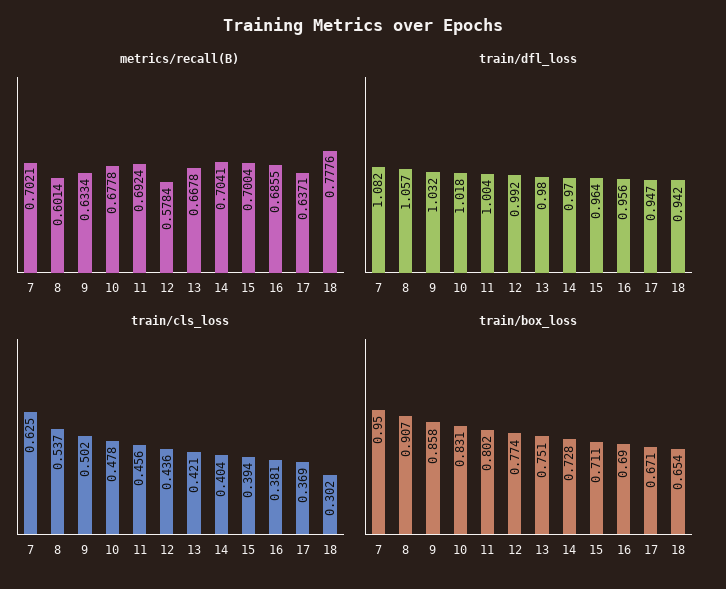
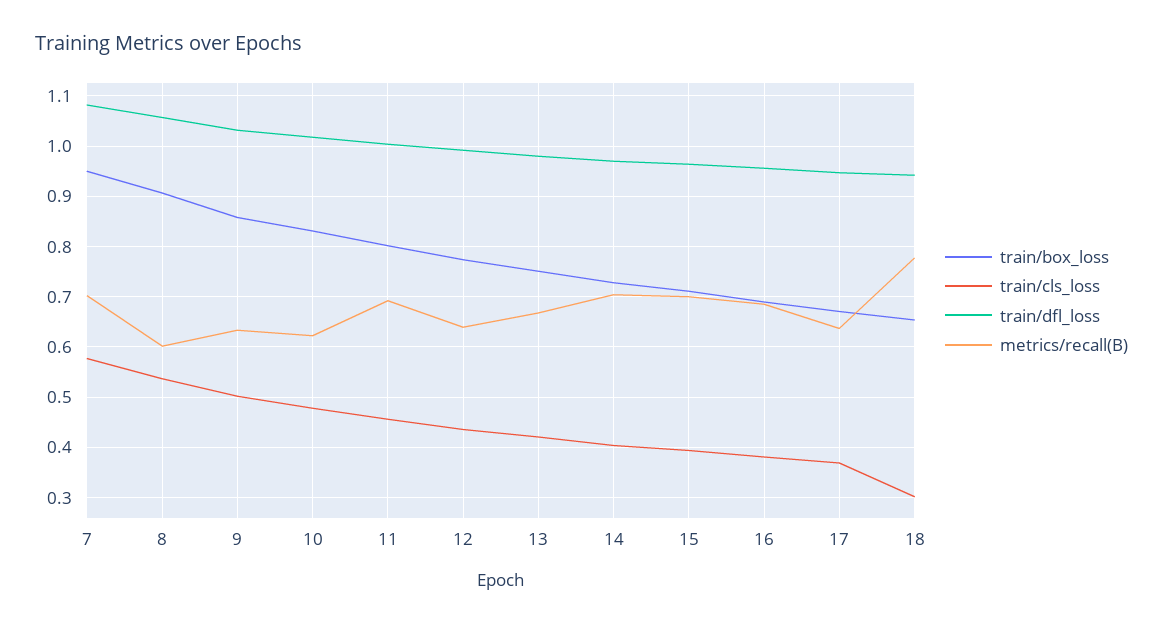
  {
    "metrics/recall(B)": {
      "7": 0.7021,
      "8": 0.6014,
      "9": 0.6334,
-     "10": 0.6778,
+     "10": 0.62,
      "11": 0.6924,
-     "12": 0.5784,
+     "12": 0.64,
      "13": 0.6678,
      "14": 0.7041,
      "15": 0.7004,
      "16": 0.6855,
      "17": 0.6371,
      "18": 0.7776
    },
    "train/dfl_loss": {
      "7": 1.082,
      "8": 1.057,
      "9": 1.032,
      "10": 1.018,
      "11": 1.004,
      "12": 0.992,
      "13": 0.98,
      "14": 0.97,
      "15": 0.964,
      "16": 0.956,
      "17": 0.947,
      "18": 0.942
    },
    "train/cls_loss": {
-     "7": 0.625,
+     "7": 0.58,
      "8": 0.537,
      "9": 0.502,
      "10": 0.478,
      "11": 0.456,
      "12": 0.436,
      "13": 0.421,
      "14": 0.404,
      "15": 0.394,
      "16": 0.381,
      "17": 0.369,
      "18": 0.302
    },
    "train/box_loss": {
      "7": 0.95,
      "8": 0.907,
      "9": 0.858,
      "10": 0.831,
      "11": 0.802,
      "12": 0.774,
      "13": 0.751,
      "14": 0.728,
      "15": 0.711,
      "16": 0.69,
      "17": 0.671,
      "18": 0.654
    }
  }

